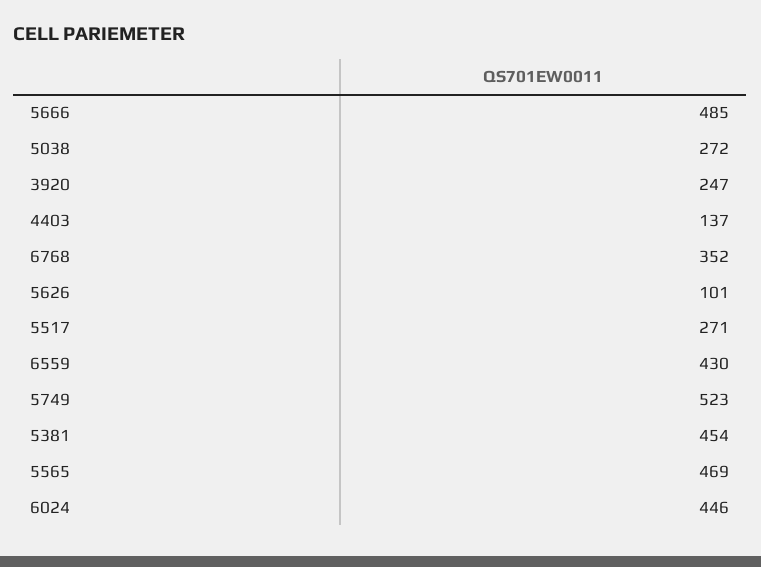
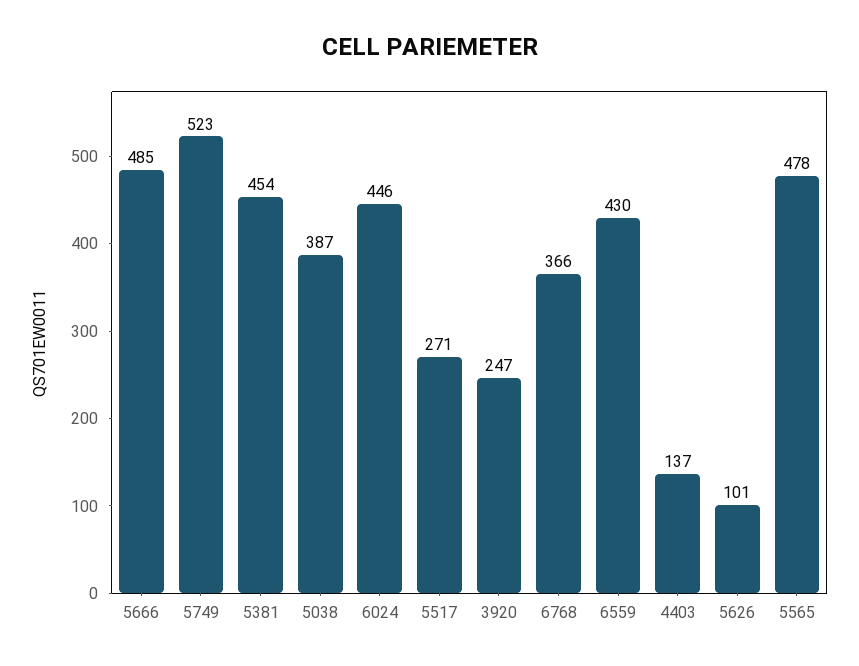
  {
    "5666": 485,
-   "5038": 272,
+   "5038": 387,
    "3920": 247,
    "4403": 137,
-   "6768": 352,
+   "6768": 366,
    "5626": 101,
    "5517": 271,
    "6559": 430,
    "5749": 523,
    "5381": 454,
-   "5565": 469,
+   "5565": 478,
    "6024": 446
  }

